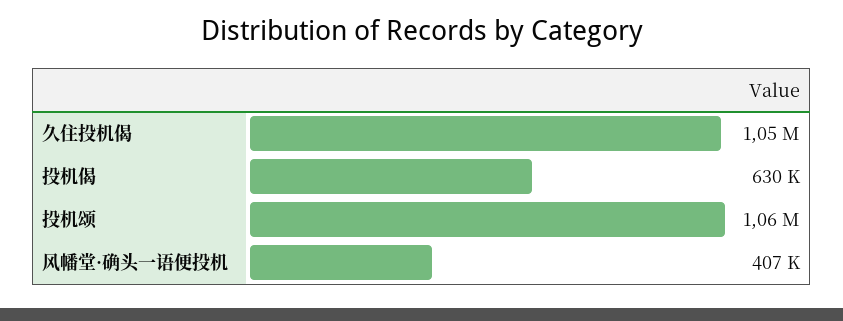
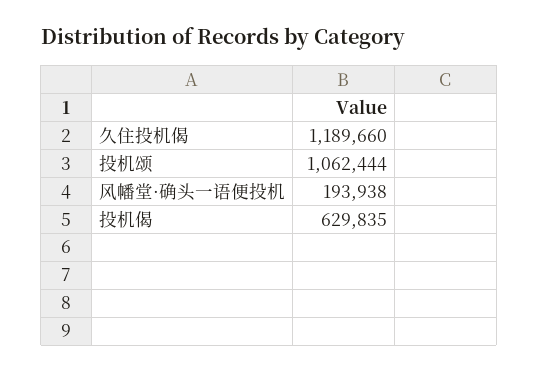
  {
-   "久住投机偈": 1050000,
+   "久住投机偈": 1189660,
    "投机偈": 629835,
    "投机颂": 1062444,
-   "风幡堂·确头一语便投机": 407000
+   "风幡堂·确头一语便投机": 193938
  }

